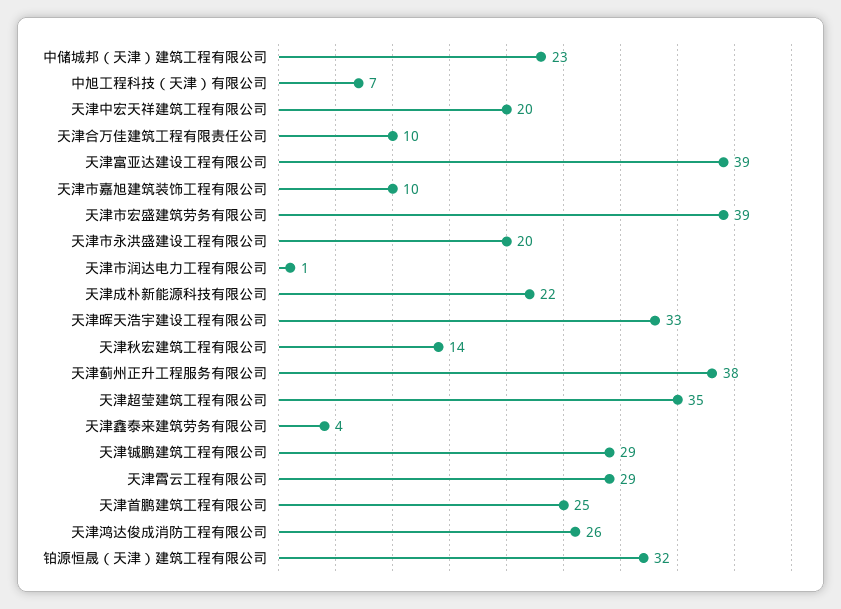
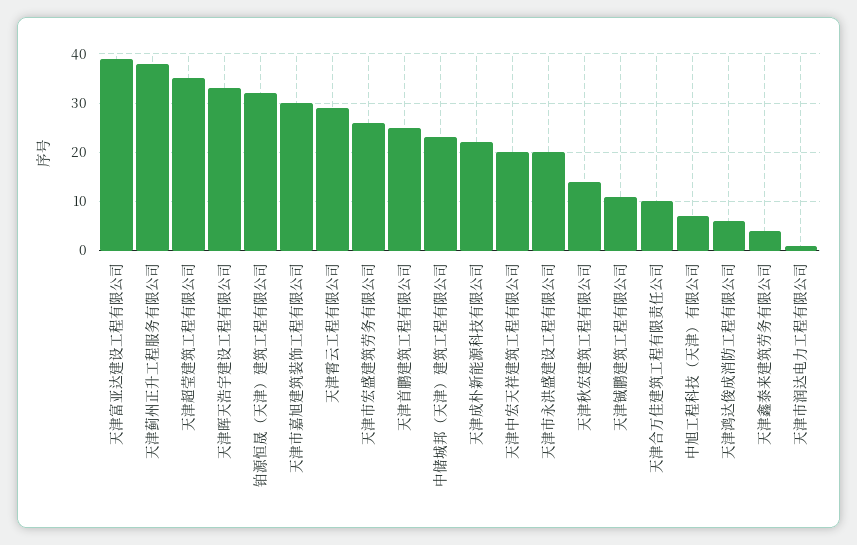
  {
    "中储城邦（天津）建筑工程有限公司": 23,
    "中旭工程科技（天津）有限公司": 7,
    "天津中宏天祥建筑工程有限公司": 20,
    "天津合万佳建筑工程有限责任公司": 10,
    "天津富亚达建设工程有限公司": 39,
-   "天津市嘉旭建筑装饰工程有限公司": 10,
+   "天津市嘉旭建筑装饰工程有限公司": 30,
-   "天津市宏盛建筑劳务有限公司": 39,
+   "天津市宏盛建筑劳务有限公司": 25,
    "天津市永洪盛建设工程有限公司": 20,
    "天津市润达电力工程有限公司": 1,
    "天津成朴新能源科技有限公司": 22,
    "天津晖天浩宇建设工程有限公司": 33,
    "天津秋宏建筑工程有限公司": 14,
    "天津蓟州正升工程服务有限公司": 38,
    "天津超莹建筑工程有限公司": 35,
    "天津鑫泰来建筑劳务有限公司": 4,
-   "天津铖鹏建筑工程有限公司": 29,
+   "天津铖鹏建筑工程有限公司": 10,
    "天津霄云工程有限公司": 29,
    "天津首鹏建筑工程有限公司": 25,
-   "天津鸿达俊成消防工程有限公司": 26,
+   "天津鸿达俊成消防工程有限公司": 5,
    "铂源恒晟（天津）建筑工程有限公司": 32
  }

